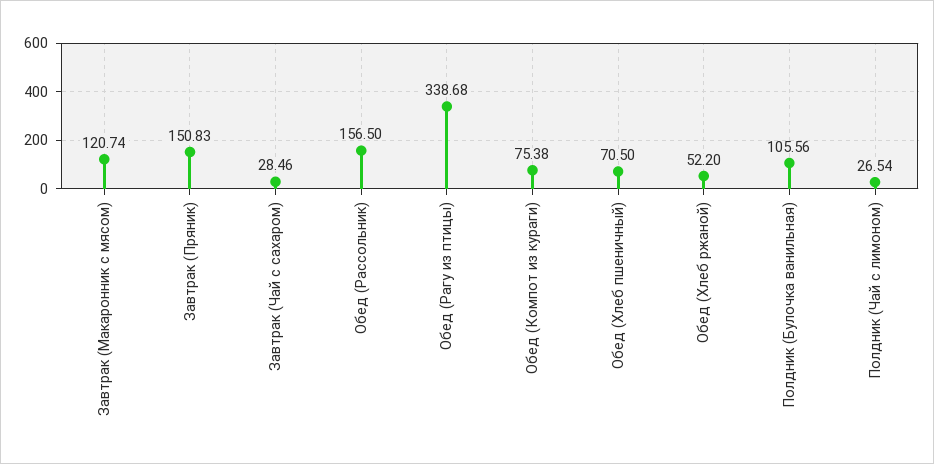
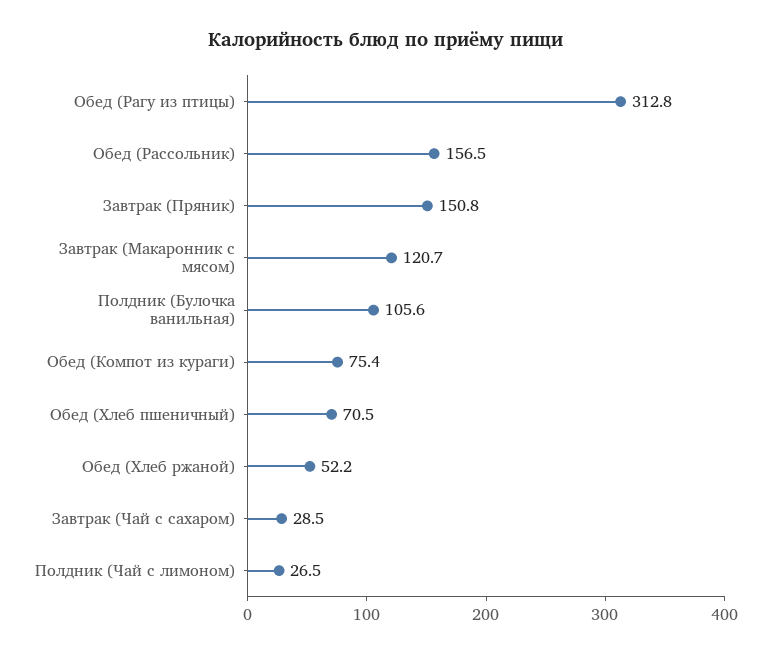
  {
    "Завтрак (Макаронник с мясом)": 120.74,
    "Завтрак (Пряник)": 150.83,
    "Завтрак (Чай с сахаром)": 28.46,
    "Обед (Рассольник)": 156.5,
-   "Обед (Рагу из птицы)": 338.68,
+   "Обед (Рагу из птицы)": 312.8,
    "Обед (Компот из кураги)": 75.38,
    "Обед (Хлеб пшеничный)": 70.5,
    "Обед (Хлеб ржаной)": 52.2,
    "Полдник (Булочка ванильная)": 105.56,
    "Полдник (Чай с лимоном)": 26.54
  }

